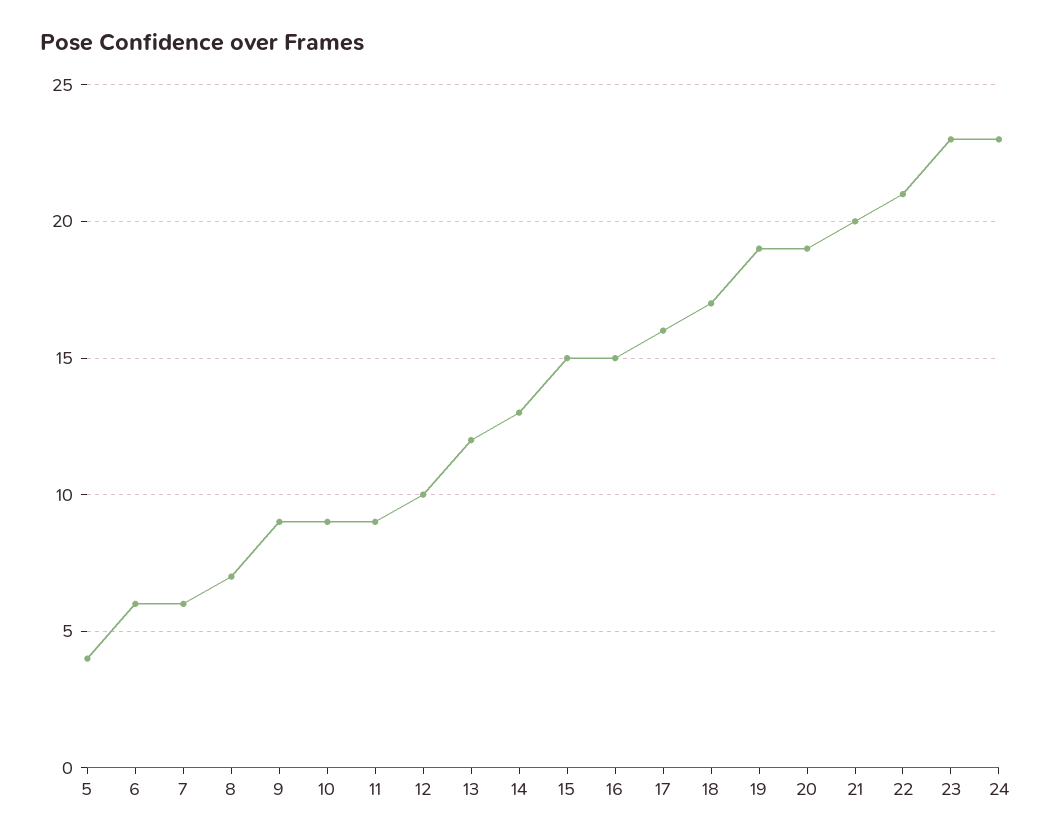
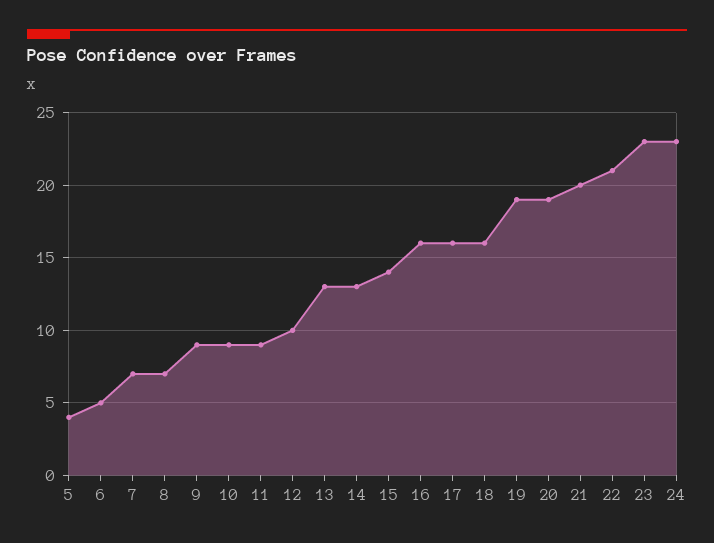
  {
    "5": 4,
-   "6": 6,
+   "6": 5,
-   "7": 6,
+   "7": 7,
    "8": 7,
    "9": 9,
    "10": 9,
    "11": 9,
    "12": 10,
-   "13": 12,
+   "13": 13,
    "14": 13,
-   "15": 15,
+   "15": 14,
-   "16": 15,
+   "16": 16,
    "17": 16,
-   "18": 17,
+   "18": 16,
    "19": 19,
    "20": 19,
    "21": 20,
    "22": 21,
    "23": 23,
    "24": 23
  }

